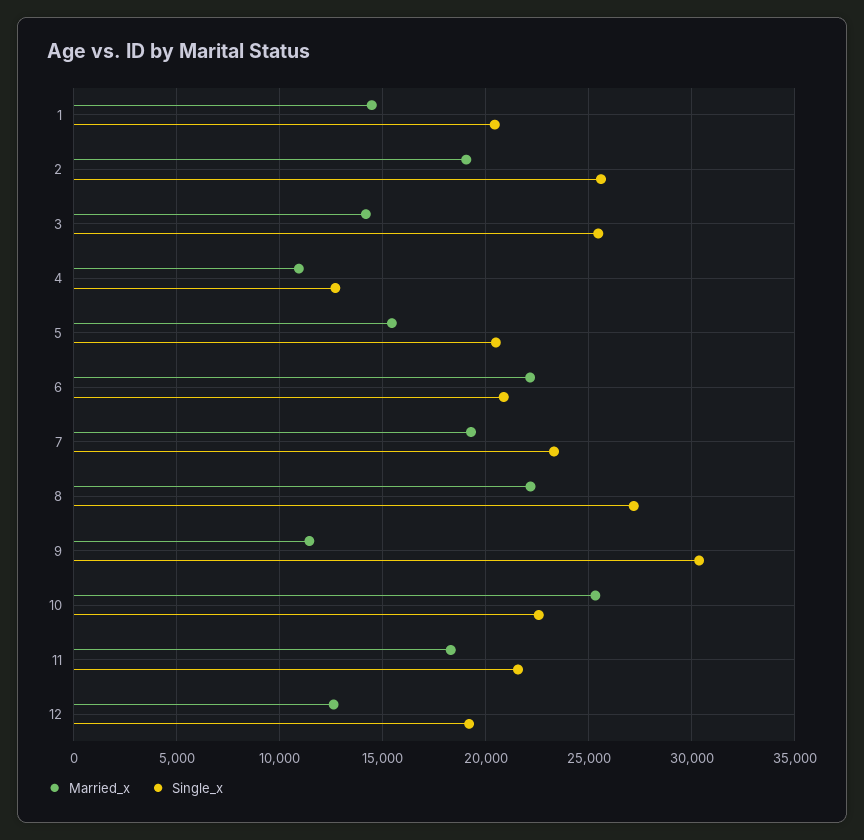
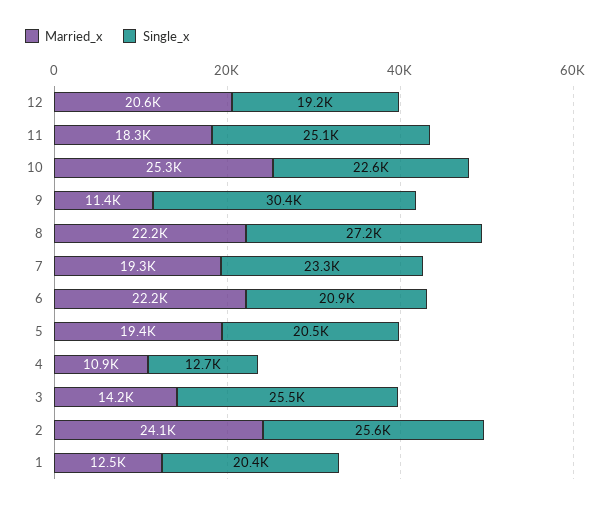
  {
    "Married_x": {
-     "1": 14500,
+     "1": 12500,
-     "2": 19000,
+     "2": 24100,
      "3": 14200,
      "4": 10900,
-     "5": 15500,
+     "5": 19400,
      "6": 22200,
      "7": 19300,
      "8": 22200,
      "9": 11400,
      "10": 25300,
      "11": 18300,
-     "12": 12500
+     "12": 20600
    },
    "Single_x": {
      "1": 20400,
      "2": 25600,
      "3": 25500,
      "4": 12700,
      "5": 20500,
      "6": 20900,
      "7": 23300,
      "8": 27200,
      "9": 30400,
      "10": 22600,
-     "11": 21500,
+     "11": 25100,
      "12": 19200
    }
  }

